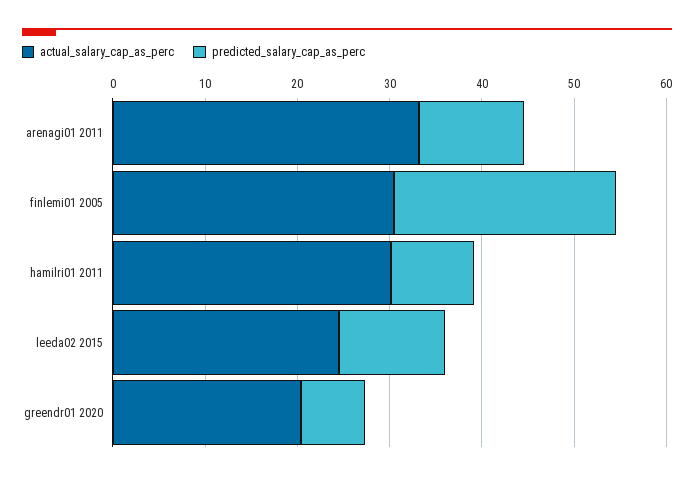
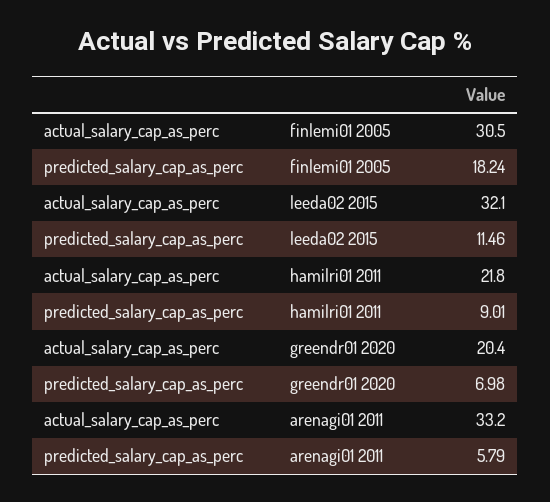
  {
    "actual_salary_cap_as_perc": {
      "arenagi01 2011": 33.2,
      "finlemi01 2005": 30.5,
-     "hamilri01 2011": 30,
+     "hamilri01 2011": 21.8,
-     "leeda02 2015": 24,
+     "leeda02 2015": 32.1,
      "greendr01 2020": 20.4
    },
    "predicted_salary_cap_as_perc": {
-     "arenagi01 2011": 12,
+     "arenagi01 2011": 5.79,
-     "finlemi01 2005": 24,
+     "finlemi01 2005": 18.24,
      "hamilri01 2011": 9.01,
      "leeda02 2015": 11.46,
      "greendr01 2020": 6.98
    }
  }

